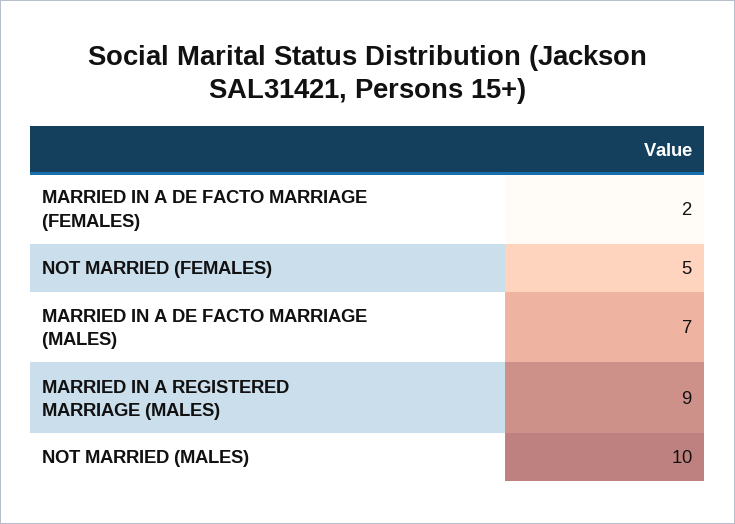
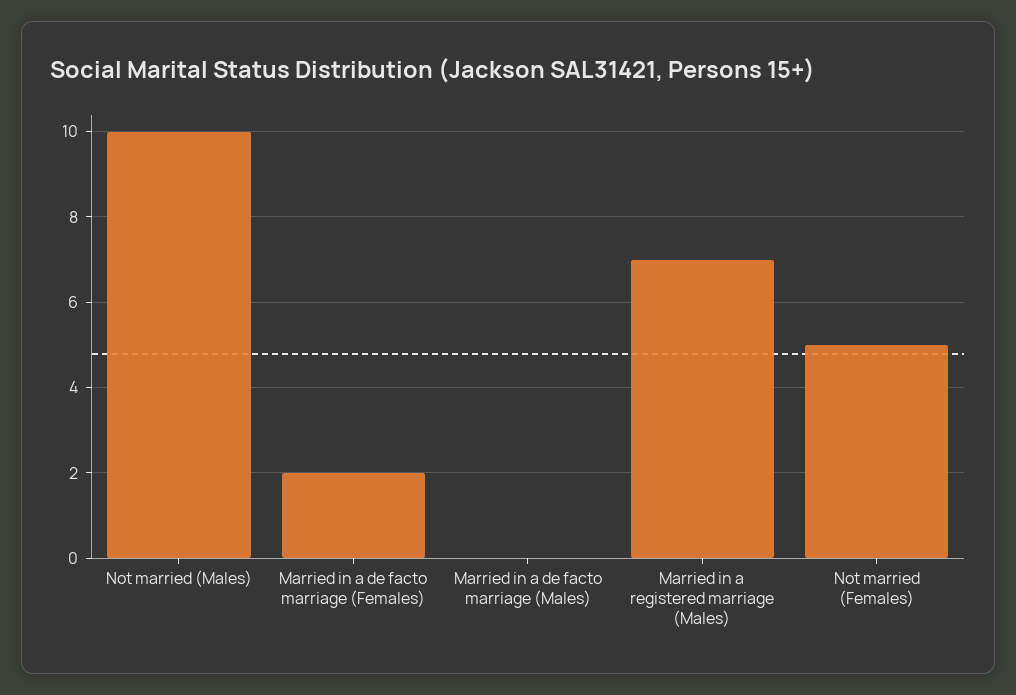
  {
    "MARRIED IN A DE FACTO MARRIAGE (FEMALES)": 2,
    "NOT MARRIED (FEMALES)": 5,
-   "MARRIED IN A DE FACTO MARRIAGE (MALES)": 7,
+   "MARRIED IN A DE FACTO MARRIAGE (MALES)": 0,
-   "MARRIED IN A REGISTERED MARRIAGE (MALES)": 9,
+   "MARRIED IN A REGISTERED MARRIAGE (MALES)": 7,
    "NOT MARRIED (MALES)": 10
  }

